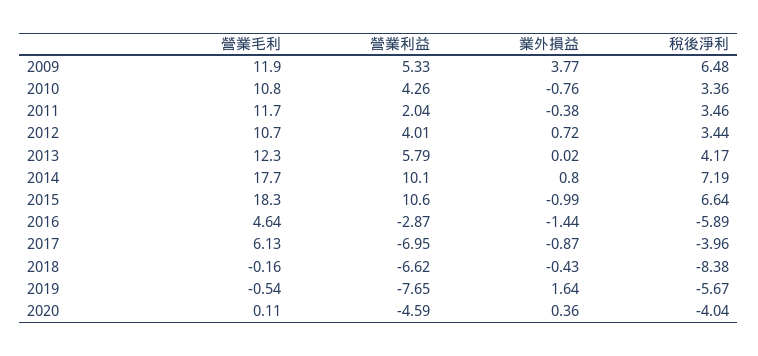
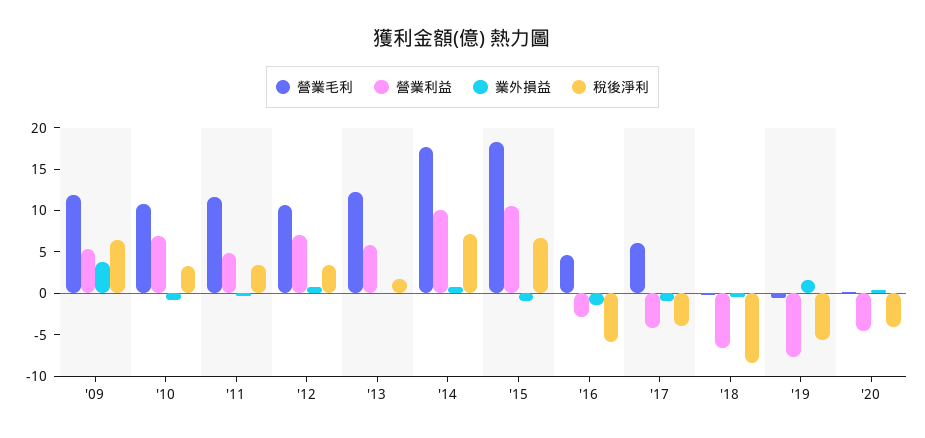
  {
    "營業毛利": {
      "2009": 11.9,
      "2010": 10.8,
      "2011": 11.7,
      "2012": 10.7,
      "2013": 12.3,
      "2014": 17.7,
      "2015": 18.3,
      "2016": 4.64,
      "2017": 6.13,
      "2018": -0.16,
      "2019": -0.54,
      "2020": 0.11
    },
    "營業利益": {
      "2009": 5.33,
-     "2010": 4.26,
+     "2010": 7,
-     "2011": 2.04,
+     "2011": 5,
-     "2012": 4.01,
+     "2012": 7,
      "2013": 5.79,
      "2014": 10.1,
      "2015": 10.6,
      "2016": -2.87,
-     "2017": -6.95,
+     "2017": -4,
      "2018": -6.62,
      "2019": -7.65,
      "2020": -4.59
    },
    "業外損益": {
      "2009": 3.77,
      "2010": -0.76,
      "2011": -0.38,
      "2012": 0.72,
      "2013": 0.02,
      "2014": 0.8,
      "2015": -0.99,
      "2016": -1.44,
      "2017": -0.87,
      "2018": -0.43,
      "2019": 1.64,
      "2020": 0.36
    },
    "稅後淨利": {
      "2009": 6.48,
      "2010": 3.36,
      "2011": 3.46,
      "2012": 3.44,
-     "2013": 4.17,
+     "2013": 2,
      "2014": 7.19,
      "2015": 6.64,
      "2016": -5.89,
      "2017": -3.96,
      "2018": -8.38,
      "2019": -5.67,
      "2020": -4.04
    }
  }

